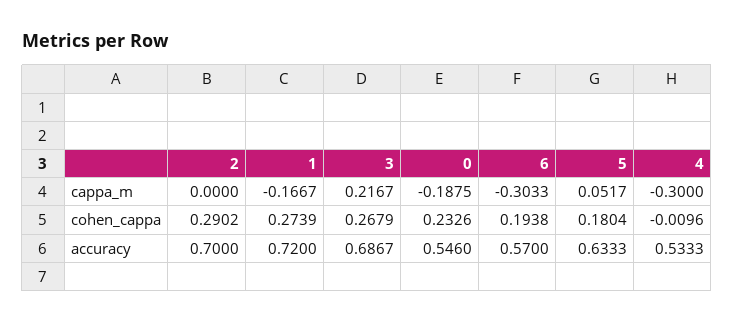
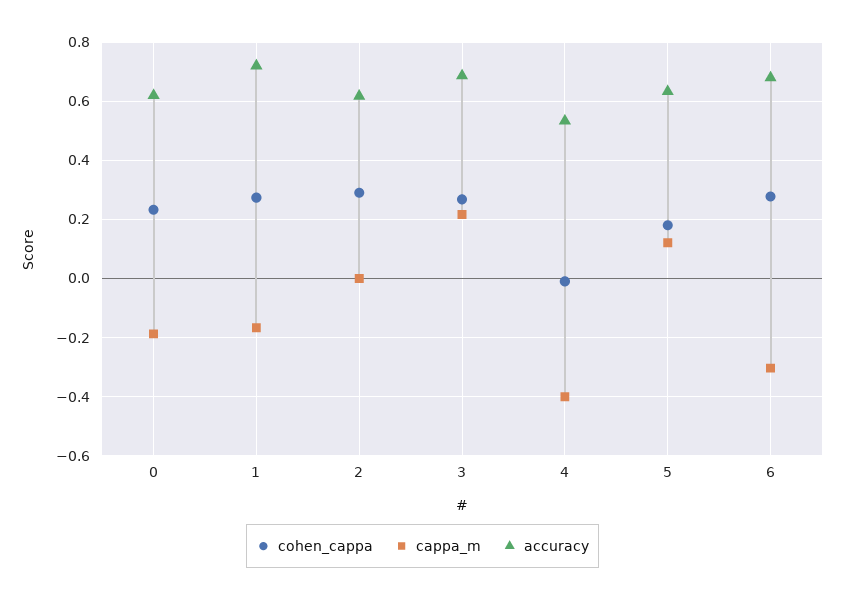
  {
    "cappa_m": {
      "2": 0,
      "1": -0.1667,
      "3": 0.2167,
      "0": -0.1875,
      "6": -0.3033,
-     "5": 0.0517,
+     "5": 0.125,
-     "4": -0.3
+     "4": -0.4
    },
    "cohen_cappa": {
      "2": 0.2902,
      "1": 0.2739,
      "3": 0.2679,
      "0": 0.2326,
-     "6": 0.1938,
+     "6": 0.275,
      "5": 0.1804,
      "4": -0.0096
    },
    "accuracy": {
-     "2": 0.7,
+     "2": 0.625,
      "1": 0.72,
      "3": 0.6867,
-     "0": 0.546,
+     "0": 0.625,
-     "6": 0.57,
+     "6": 0.675,
      "5": 0.6333,
      "4": 0.5333
    }
  }

